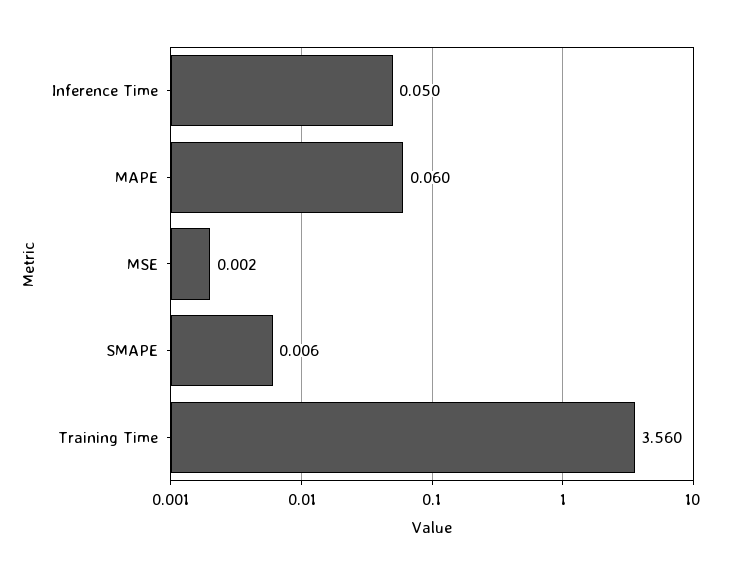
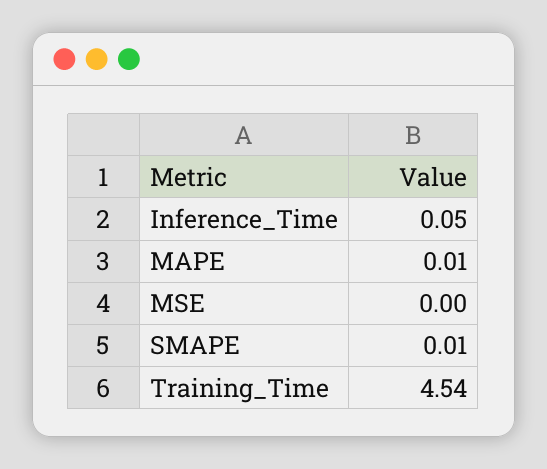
  {
    "Inference Time": 0.05,
-   "MAPE": 0.06,
+   "MAPE": 0.01,
    "MSE": 0.002,
    "SMAPE": 0.006,
-   "Training Time": 3.56
+   "Training Time": 4.54
  }

